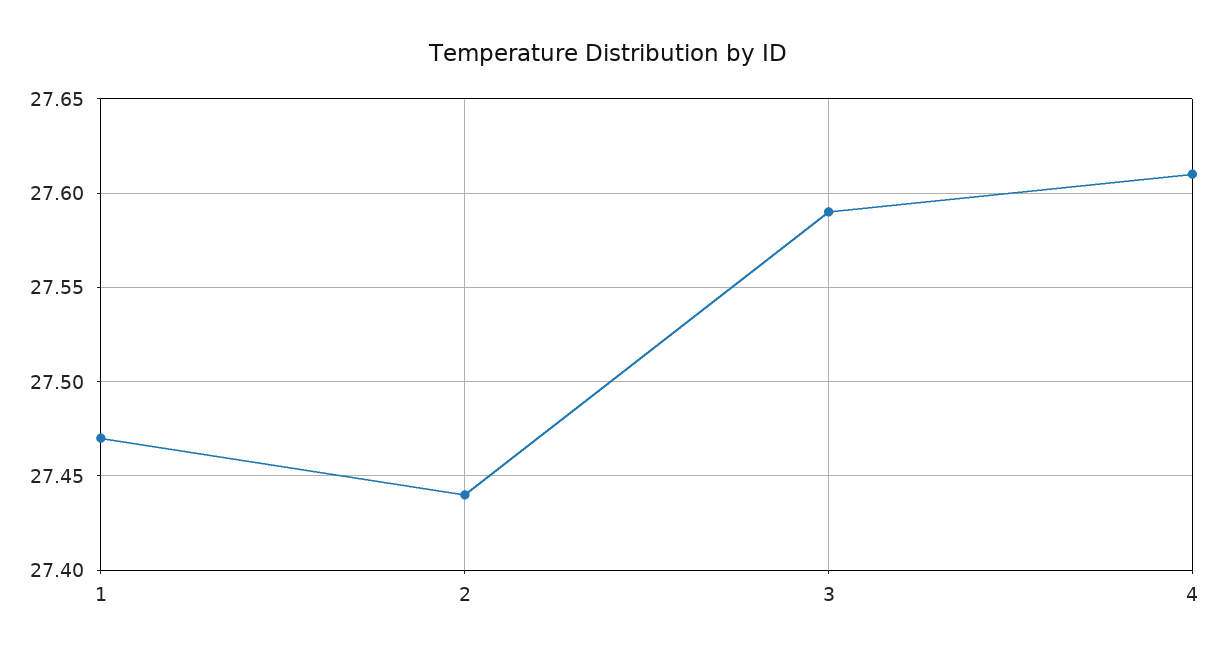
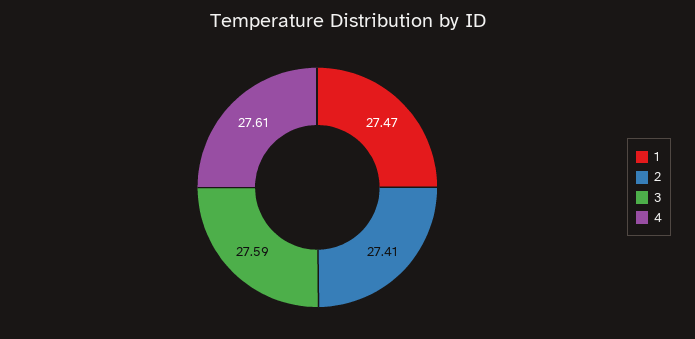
  {
    "1": 27.47,
-   "2": 27.44,
+   "2": 27.41,
    "3": 27.59,
    "4": 27.61
  }

